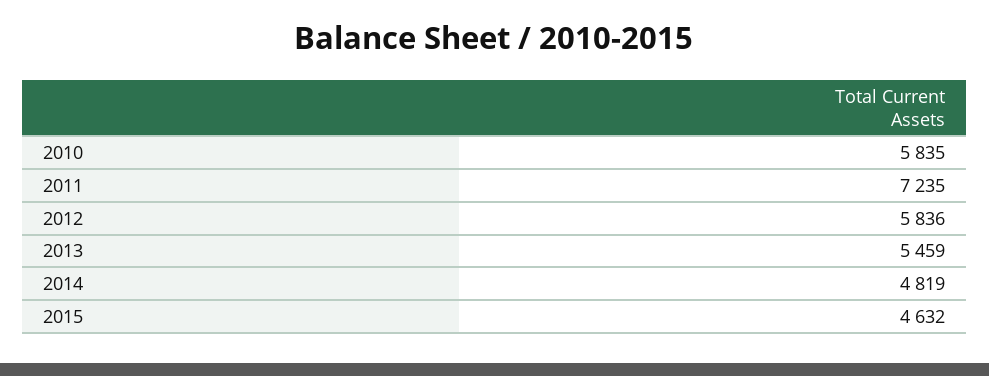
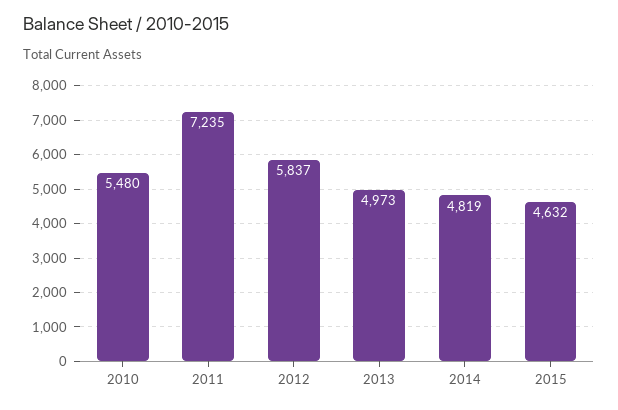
  {
-   "2010": 5835,
+   "2010": 5480,
    "2011": 7235,
-   "2012": 5836,
+   "2012": 5837,
-   "2013": 5459,
+   "2013": 4973,
    "2014": 4819,
    "2015": 4632
  }

